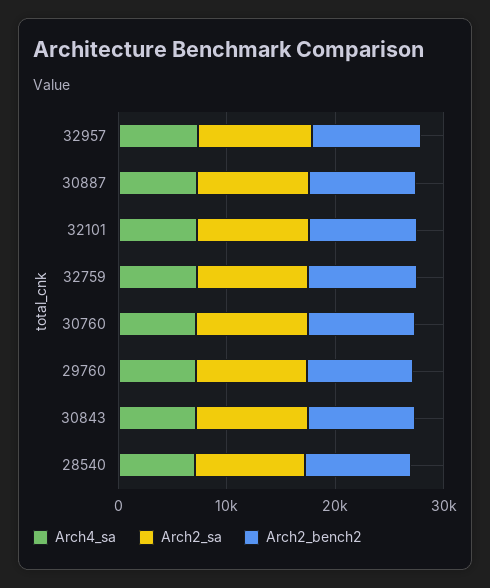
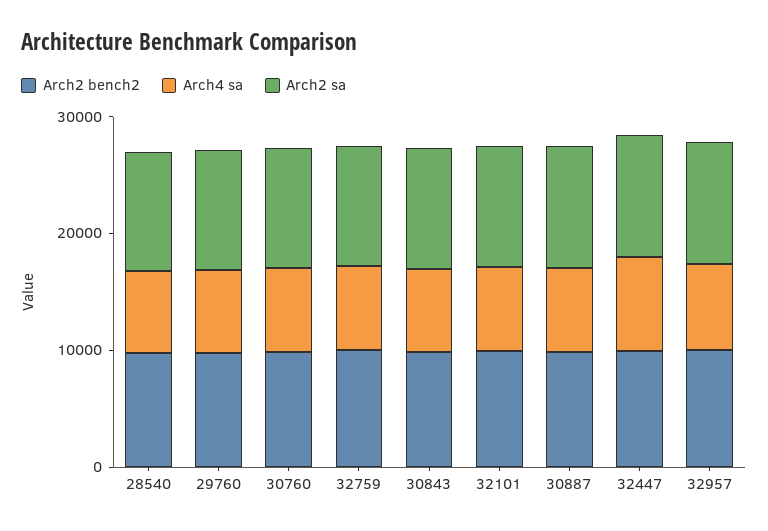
  {
    "Arch4_sa": {
      "32957": 8000,
      "30887": 8000,
      "32101": 8000,
      "32759": 8000,
      "30760": 8000,
      "29760": 8000,
      "30843": 8000,
-     "28540": 8000
+     "28540": 8000,
+     "32447": 8000
    },
    "Arch2_sa": {
      "32957": 10000,
      "30887": 10000,
      "32101": 10000,
      "32759": 10000,
      "30760": 10000,
      "29760": 10000,
      "30843": 10000,
-     "28540": 10000
+     "28540": 10000,
+     "32447": 10000
    },
    "Arch2_bench2": {
      "32957": 10000,
      "30887": 10000,
      "32101": 10000,
      "32759": 10000,
      "30760": 10000,
      "29760": 10000,
      "30843": 10000,
-     "28540": 10000
+     "28540": 10000,
+     "32447": 10000
    }
  }

